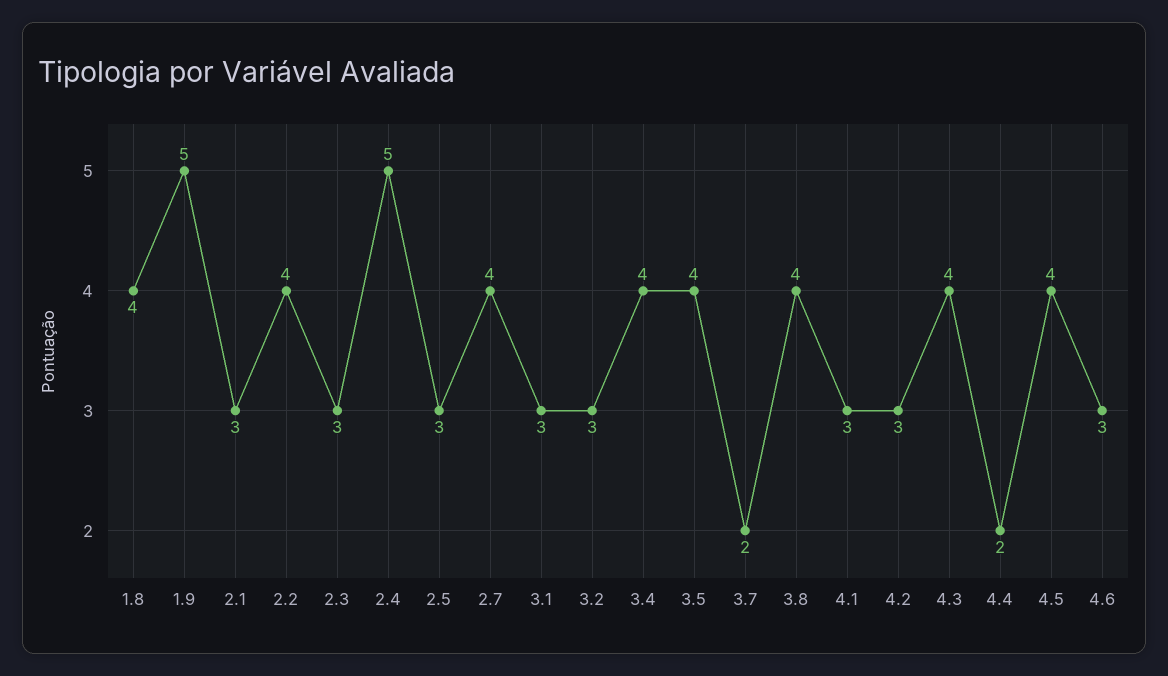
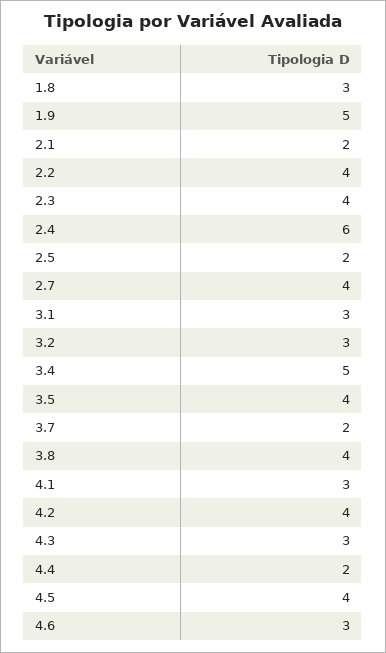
  {
-   "1.8": 4,
+   "1.8": 3,
    "1.9": 5,
-   "2.1": 3,
+   "2.1": 2,
    "2.2": 4,
-   "2.3": 3,
+   "2.3": 4,
-   "2.4": 5,
+   "2.4": 6,
-   "2.5": 3,
+   "2.5": 2,
    "2.7": 4,
    "3.1": 3,
    "3.2": 3,
-   "3.4": 4,
+   "3.4": 5,
    "3.5": 4,
    "3.7": 2,
    "3.8": 4,
    "4.1": 3,
-   "4.2": 3,
+   "4.2": 4,
-   "4.3": 4,
+   "4.3": 3,
    "4.4": 2,
    "4.5": 4,
    "4.6": 3
  }

